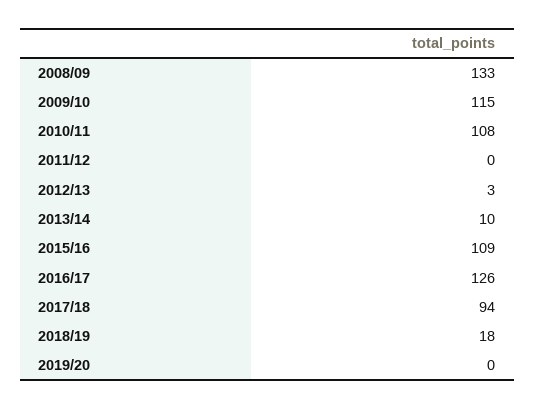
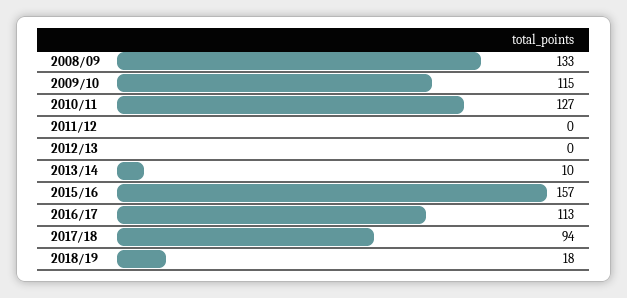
  {
    "2008/09": 133,
    "2009/10": 115,
-   "2010/11": 108,
+   "2010/11": 127,
    "2011/12": 0,
-   "2012/13": 3,
+   "2012/13": 0,
    "2013/14": 10,
-   "2015/16": 109,
+   "2015/16": 157,
-   "2016/17": 126,
+   "2016/17": 113,
    "2017/18": 94,
-   "2018/19": 18,
+   "2018/19": 18
-   "2019/20": 0
  }

